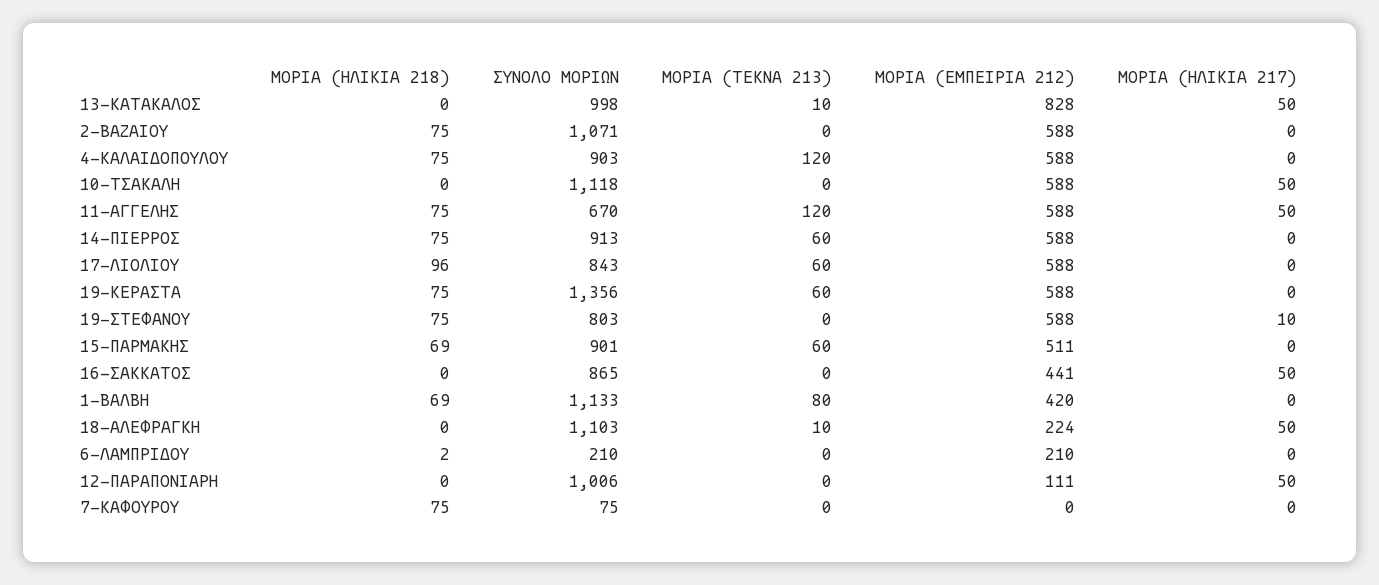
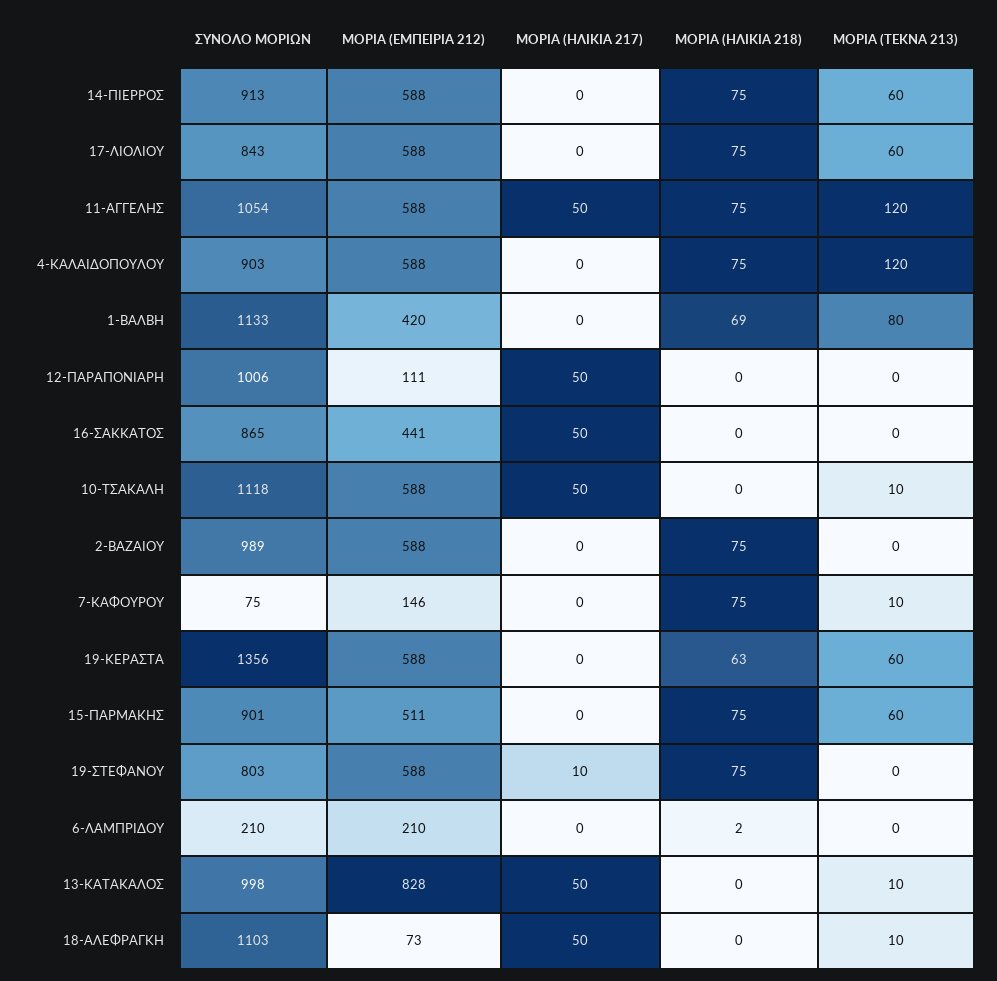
  {
    "ΜΟΡΙΑ (ΗΛΙΚΙΑ 218)": {
      "13-ΚΑΤΑΚΑΛΟΣ": 0,
      "2-ΒΑΖΑΙΟΥ": 75,
      "4-ΚΑΛΑΙΔΟΠΟΥΛΟΥ": 75,
      "10-ΤΣΑΚΑΛΗ": 0,
      "11-ΑΓΓΕΛΗΣ": 75,
      "14-ΠΙΕΡΡΟΣ": 75,
-     "17-ΛΙΟΛΙΟΥ": 96,
+     "17-ΛΙΟΛΙΟΥ": 75,
-     "19-ΚΕΡΑΣΤΑ": 75,
+     "19-ΚΕΡΑΣΤΑ": 63,
      "19-ΣΤΕΦΑΝΟΥ": 75,
-     "15-ΠΑΡΜΑΚΗΣ": 69,
+     "15-ΠΑΡΜΑΚΗΣ": 75,
      "16-ΣΑΚΚΑΤΟΣ": 0,
      "1-ΒΑΛΒΗ": 69,
      "18-ΑΛΕΦΡΑΓΚΗ": 0,
      "6-ΛΑΜΠΡΙΔΟΥ": 2,
      "12-ΠΑΡΑΠΟΝΙΑΡΗ": 0,
      "7-ΚΑΦΟΥΡΟΥ": 75
    },
    "ΣΥΝΟΛΟ ΜΟΡΙΩΝ": {
      "13-ΚΑΤΑΚΑΛΟΣ": 998,
-     "2-ΒΑΖΑΙΟΥ": 1071,
+     "2-ΒΑΖΑΙΟΥ": 989,
      "4-ΚΑΛΑΙΔΟΠΟΥΛΟΥ": 903,
      "10-ΤΣΑΚΑΛΗ": 1118,
-     "11-ΑΓΓΕΛΗΣ": 670,
+     "11-ΑΓΓΕΛΗΣ": 1054,
      "14-ΠΙΕΡΡΟΣ": 913,
      "17-ΛΙΟΛΙΟΥ": 843,
      "19-ΚΕΡΑΣΤΑ": 1356,
      "19-ΣΤΕΦΑΝΟΥ": 803,
      "15-ΠΑΡΜΑΚΗΣ": 901,
      "16-ΣΑΚΚΑΤΟΣ": 865,
      "1-ΒΑΛΒΗ": 1133,
      "18-ΑΛΕΦΡΑΓΚΗ": 1103,
      "6-ΛΑΜΠΡΙΔΟΥ": 210,
      "12-ΠΑΡΑΠΟΝΙΑΡΗ": 1006,
      "7-ΚΑΦΟΥΡΟΥ": 75
    },
    "ΜΟΡΙΑ (ΤΕΚΝΑ 213)": {
      "13-ΚΑΤΑΚΑΛΟΣ": 10,
      "2-ΒΑΖΑΙΟΥ": 0,
      "4-ΚΑΛΑΙΔΟΠΟΥΛΟΥ": 120,
-     "10-ΤΣΑΚΑΛΗ": 0,
+     "10-ΤΣΑΚΑΛΗ": 10,
      "11-ΑΓΓΕΛΗΣ": 120,
      "14-ΠΙΕΡΡΟΣ": 60,
      "17-ΛΙΟΛΙΟΥ": 60,
      "19-ΚΕΡΑΣΤΑ": 60,
      "19-ΣΤΕΦΑΝΟΥ": 0,
      "15-ΠΑΡΜΑΚΗΣ": 60,
      "16-ΣΑΚΚΑΤΟΣ": 0,
      "1-ΒΑΛΒΗ": 80,
      "18-ΑΛΕΦΡΑΓΚΗ": 10,
      "6-ΛΑΜΠΡΙΔΟΥ": 0,
      "12-ΠΑΡΑΠΟΝΙΑΡΗ": 0,
-     "7-ΚΑΦΟΥΡΟΥ": 0
+     "7-ΚΑΦΟΥΡΟΥ": 10
    },
    "ΜΟΡΙΑ (ΕΜΠΕΙΡΙΑ 212)": {
      "13-ΚΑΤΑΚΑΛΟΣ": 828,
      "2-ΒΑΖΑΙΟΥ": 588,
      "4-ΚΑΛΑΙΔΟΠΟΥΛΟΥ": 588,
      "10-ΤΣΑΚΑΛΗ": 588,
      "11-ΑΓΓΕΛΗΣ": 588,
      "14-ΠΙΕΡΡΟΣ": 588,
      "17-ΛΙΟΛΙΟΥ": 588,
      "19-ΚΕΡΑΣΤΑ": 588,
      "19-ΣΤΕΦΑΝΟΥ": 588,
      "15-ΠΑΡΜΑΚΗΣ": 511,
      "16-ΣΑΚΚΑΤΟΣ": 441,
      "1-ΒΑΛΒΗ": 420,
-     "18-ΑΛΕΦΡΑΓΚΗ": 224,
+     "18-ΑΛΕΦΡΑΓΚΗ": 73,
      "6-ΛΑΜΠΡΙΔΟΥ": 210,
      "12-ΠΑΡΑΠΟΝΙΑΡΗ": 111,
-     "7-ΚΑΦΟΥΡΟΥ": 0
+     "7-ΚΑΦΟΥΡΟΥ": 146
    },
    "ΜΟΡΙΑ (ΗΛΙΚΙΑ 217)": {
      "13-ΚΑΤΑΚΑΛΟΣ": 50,
      "2-ΒΑΖΑΙΟΥ": 0,
      "4-ΚΑΛΑΙΔΟΠΟΥΛΟΥ": 0,
      "10-ΤΣΑΚΑΛΗ": 50,
      "11-ΑΓΓΕΛΗΣ": 50,
      "14-ΠΙΕΡΡΟΣ": 0,
      "17-ΛΙΟΛΙΟΥ": 0,
      "19-ΚΕΡΑΣΤΑ": 0,
      "19-ΣΤΕΦΑΝΟΥ": 10,
      "15-ΠΑΡΜΑΚΗΣ": 0,
      "16-ΣΑΚΚΑΤΟΣ": 50,
      "1-ΒΑΛΒΗ": 0,
      "18-ΑΛΕΦΡΑΓΚΗ": 50,
      "6-ΛΑΜΠΡΙΔΟΥ": 0,
      "12-ΠΑΡΑΠΟΝΙΑΡΗ": 50,
      "7-ΚΑΦΟΥΡΟΥ": 0
    }
  }

